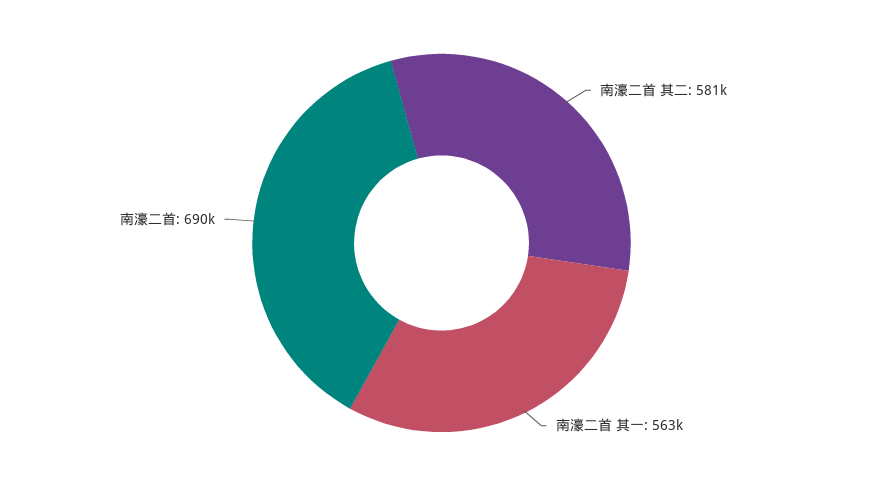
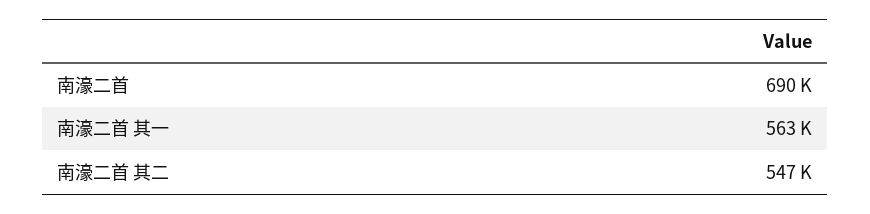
  {
-   "南濠二首 其二": 581000,
+   "南濠二首 其二": 547000,
    "南濠二首 其一": 563000,
    "南濠二首": 690000
  }

